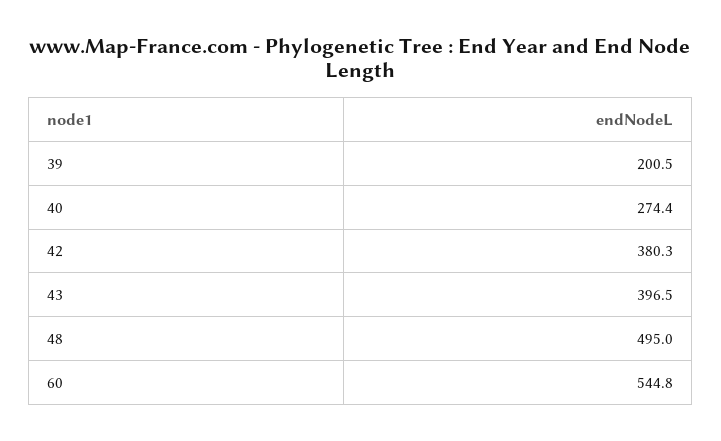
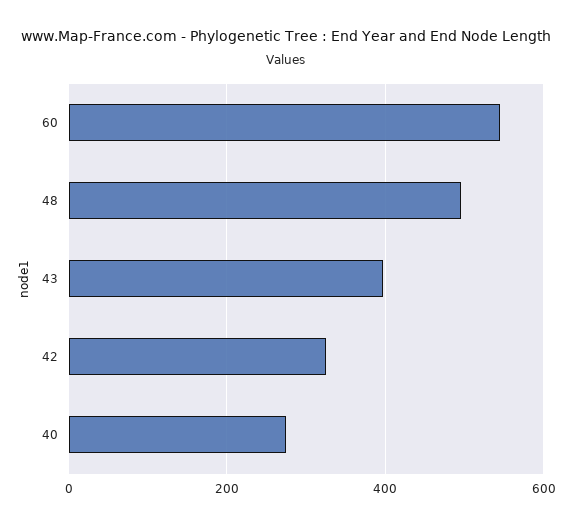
  {
-   "39": 200.5,
    "40": 274.4,
-   "42": 380.3,
+   "42": 320,
    "43": 396.5,
    "48": 495,
    "60": 544.8
  }

